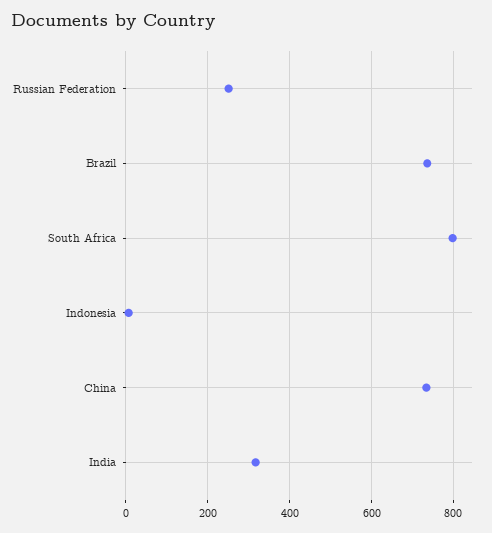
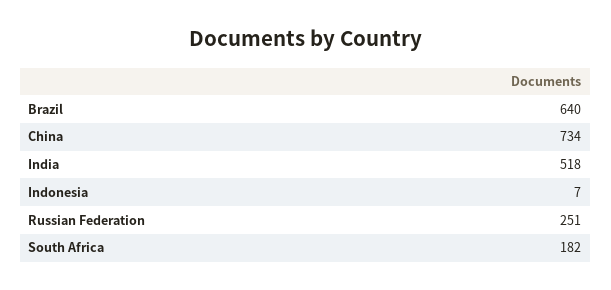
  {
    "Russian Federation": 251,
-   "Brazil": 740,
+   "Brazil": 640,
-   "South Africa": 800,
+   "South Africa": 182,
    "Indonesia": 7,
    "China": 734,
-   "India": 320
+   "India": 518
  }

